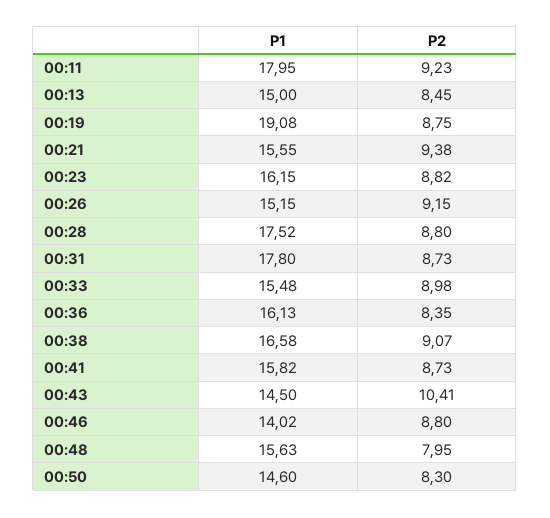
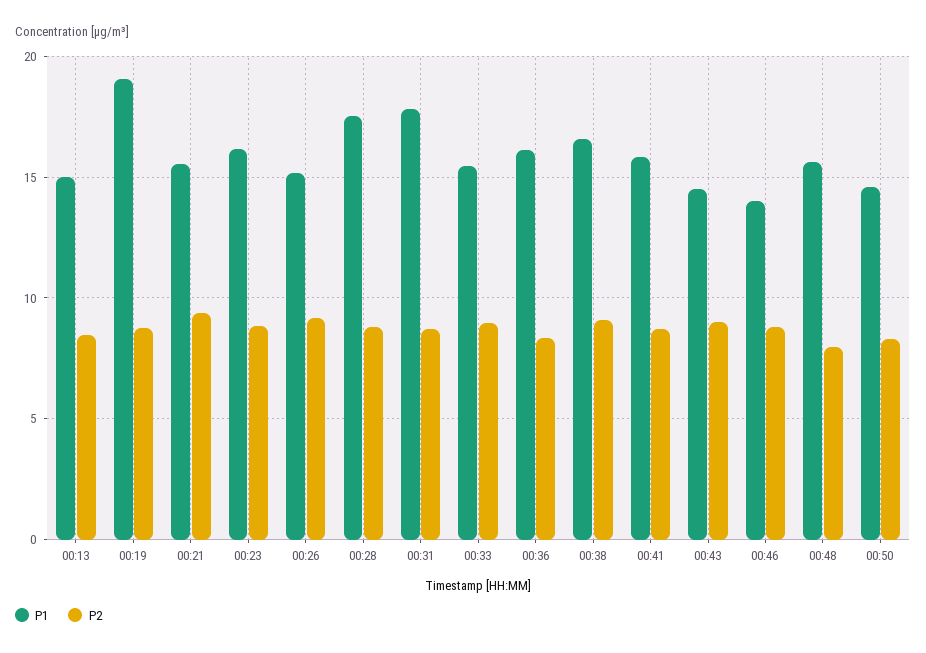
  {
    "P1": {
-     "00:11": 17.95,
      "00:13": 15,
      "00:19": 19.08,
      "00:21": 15.55,
      "00:23": 16.15,
      "00:26": 15.15,
      "00:28": 17.52,
      "00:31": 17.8,
      "00:33": 15.48,
      "00:36": 16.13,
      "00:38": 16.58,
      "00:41": 15.82,
      "00:43": 14.5,
      "00:46": 14.02,
      "00:48": 15.63,
      "00:50": 14.6
    },
    "P2": {
-     "00:11": 9.23,
      "00:13": 8.45,
      "00:19": 8.75,
      "00:21": 9.38,
      "00:23": 8.82,
      "00:26": 9.15,
      "00:28": 8.8,
      "00:31": 8.73,
      "00:33": 8.98,
      "00:36": 8.35,
      "00:38": 9.07,
      "00:41": 8.73,
-     "00:43": 10.41,
+     "00:43": 9,
      "00:46": 8.8,
      "00:48": 7.95,
      "00:50": 8.3
    }
  }

